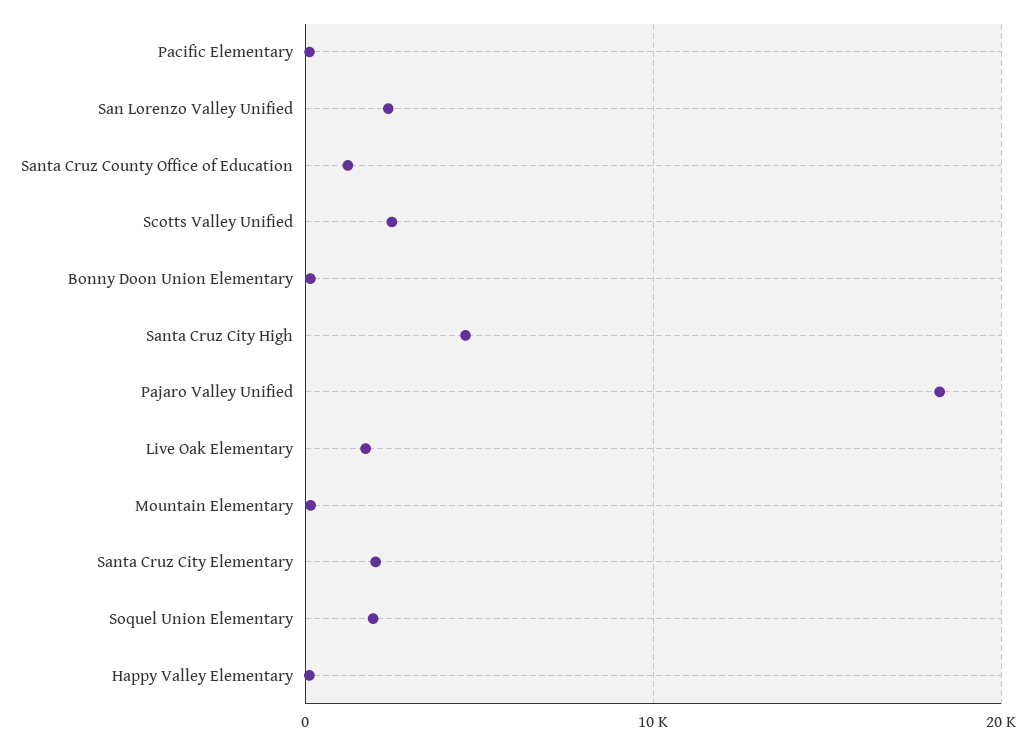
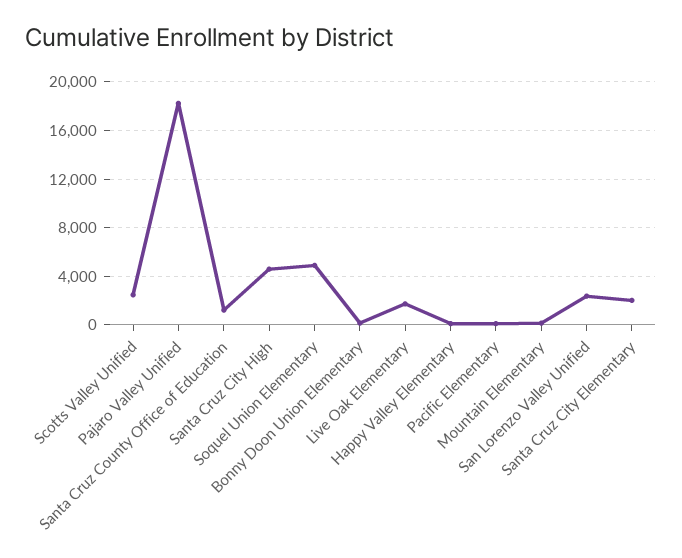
  {
    "Pacific Elementary": 0,
    "San Lorenzo Valley Unified": 2500,
    "Santa Cruz County Office of Education": 1000,
    "Scotts Valley Unified": 2500,
    "Bonny Doon Union Elementary": 0,
    "Santa Cruz City High": 4500,
    "Pajaro Valley Unified": 18000,
    "Live Oak Elementary": 1500,
    "Mountain Elementary": 0,
    "Santa Cruz City Elementary": 2000,
-   "Soquel Union Elementary": 2000,
+   "Soquel Union Elementary": 5000,
    "Happy Valley Elementary": 0
  }

